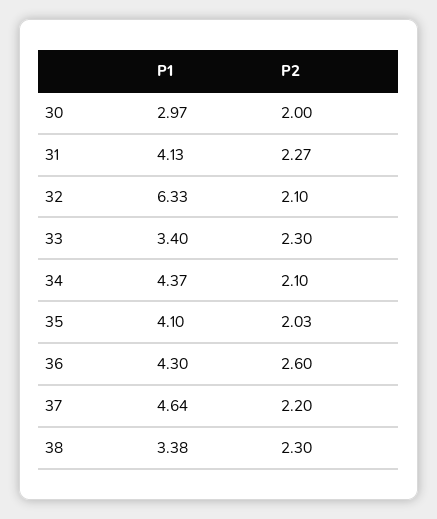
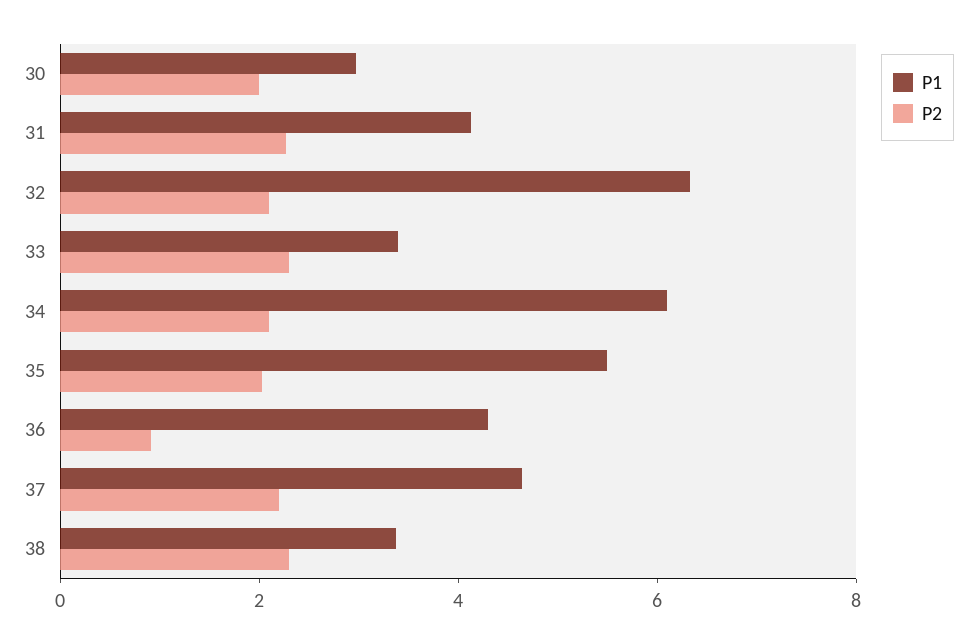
  {
    "P1": {
      "30": 2.97,
      "31": 4.13,
      "32": 6.33,
      "33": 3.4,
-     "34": 4.37,
+     "34": 6,
-     "35": 4.1,
+     "35": 5.5,
      "36": 4.3,
      "37": 4.64,
      "38": 3.38
    },
    "P2": {
      "30": 2,
      "31": 2.27,
      "32": 2.1,
      "33": 2.3,
      "34": 2.1,
      "35": 2.03,
-     "36": 2.6,
+     "36": 1,
      "37": 2.2,
      "38": 2.3
    }
  }

